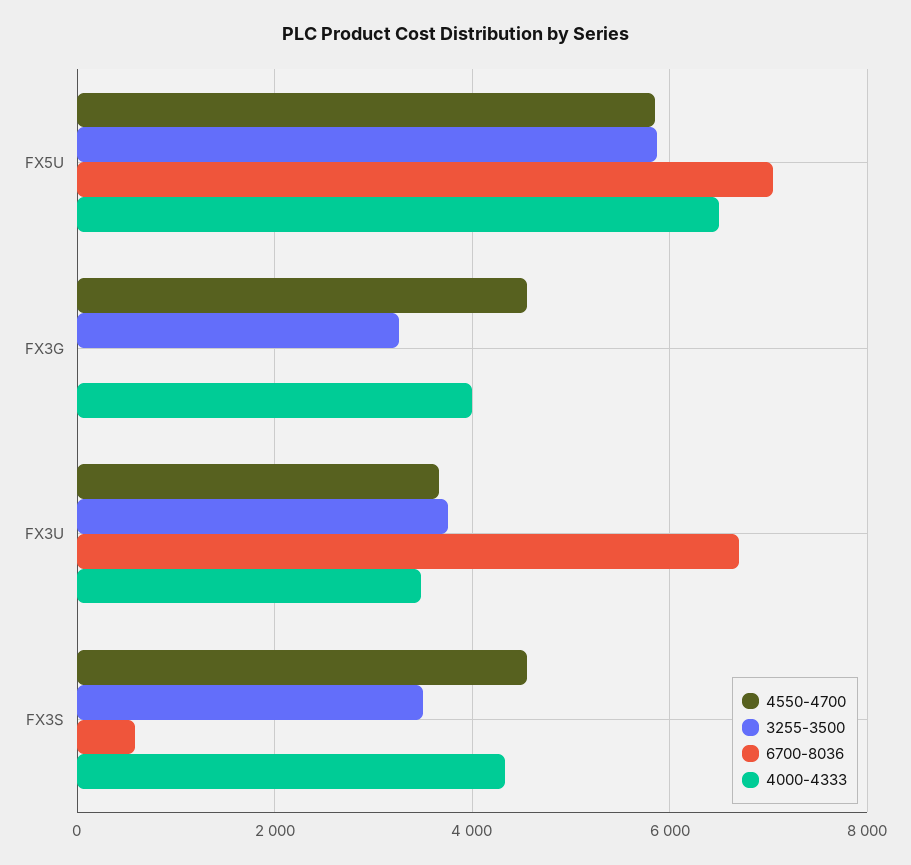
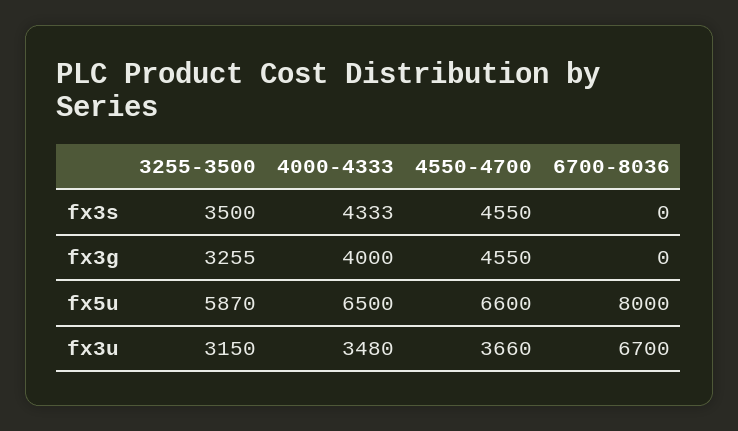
  {
    "4550-4700": {
-     "FX5U": 5800,
+     "FX5U": 6600,
      "FX3G": 4550,
      "FX3U": 3660,
      "FX3S": 4550
    },
    "3255-3500": {
      "FX5U": 5870,
      "FX3G": 3255,
-     "FX3U": 3800,
+     "FX3U": 3150,
      "FX3S": 3500
    },
    "6700-8036": {
-     "FX5U": 7000,
+     "FX5U": 8000,
      "FX3G": 0,
      "FX3U": 6700,
-     "FX3S": 600
+     "FX3S": 0
    },
    "4000-4333": {
      "FX5U": 6500,
      "FX3G": 4000,
      "FX3U": 3480,
      "FX3S": 4333
    }
  }

